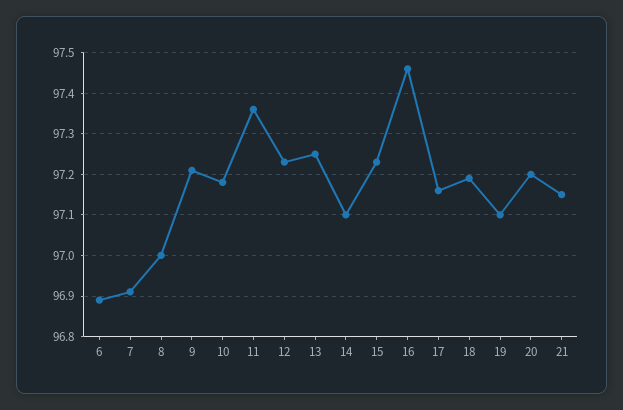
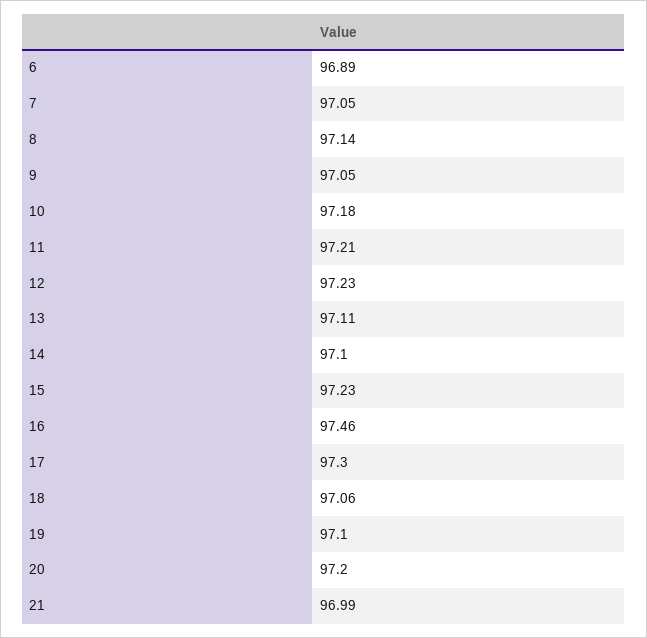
  {
    "6": 96.89,
-   "7": 96.9,
+   "7": 97.05,
-   "8": 97,
+   "8": 97.14,
-   "9": 97.2,
+   "9": 97.05,
    "10": 97.18,
-   "11": 97.35,
+   "11": 97.21,
    "12": 97.23,
-   "13": 97.25,
+   "13": 97.11,
    "14": 97.1,
    "15": 97.23,
    "16": 97.46,
-   "17": 97.15,
+   "17": 97.3,
-   "18": 97.2,
+   "18": 97.06,
    "19": 97.1,
    "20": 97.2,
-   "21": 97.15
+   "21": 96.99
  }

